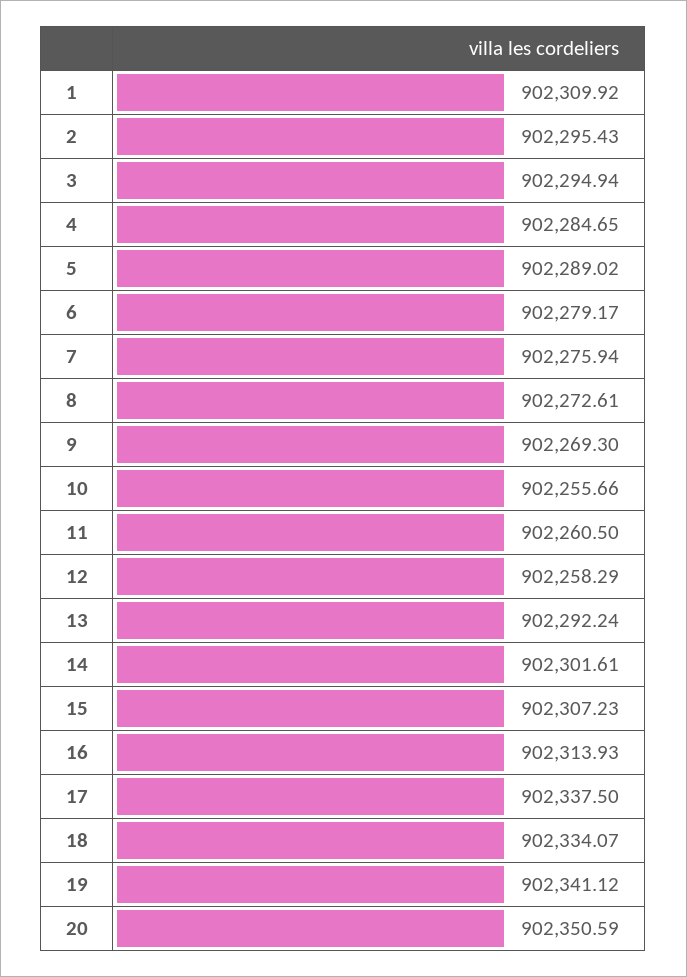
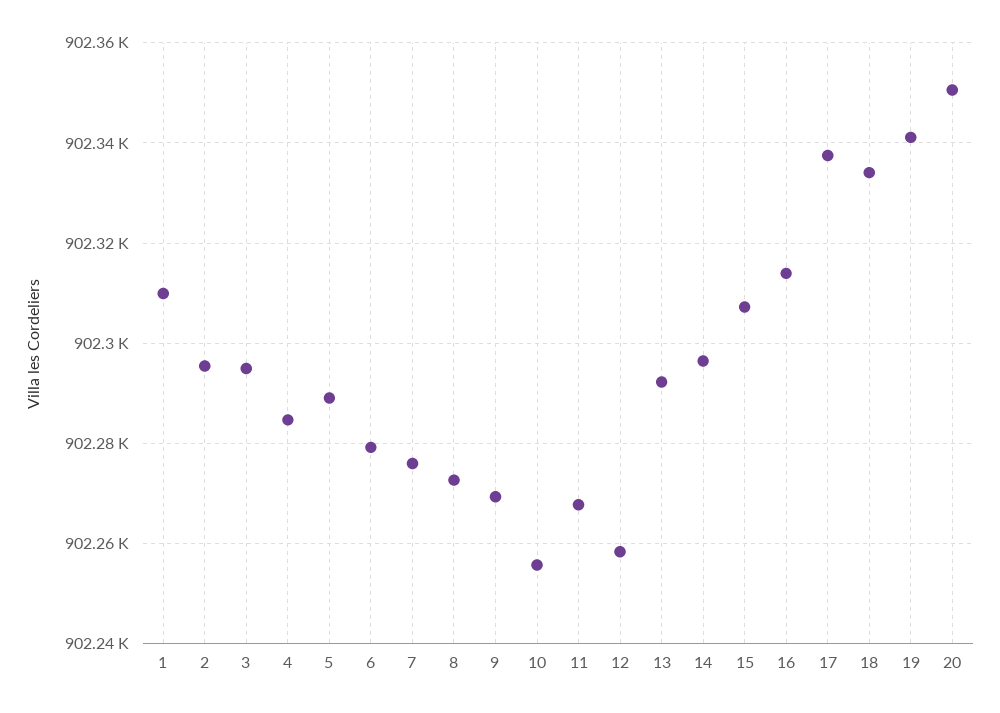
  {
    "1": 902309.92,
    "2": 902295.43,
    "3": 902294.94,
    "4": 902284.65,
    "5": 902289.02,
    "6": 902279.17,
    "7": 902275.94,
    "8": 902272.61,
    "9": 902269.3,
    "10": 902255.66,
-   "11": 902260.5,
+   "11": 902268,
    "12": 902258.29,
    "13": 902292.24,
-   "14": 902301.61,
+   "14": 902296,
    "15": 902307.23,
    "16": 902313.93,
    "17": 902337.5,
    "18": 902334.07,
    "19": 902341.12,
    "20": 902350.59
  }

